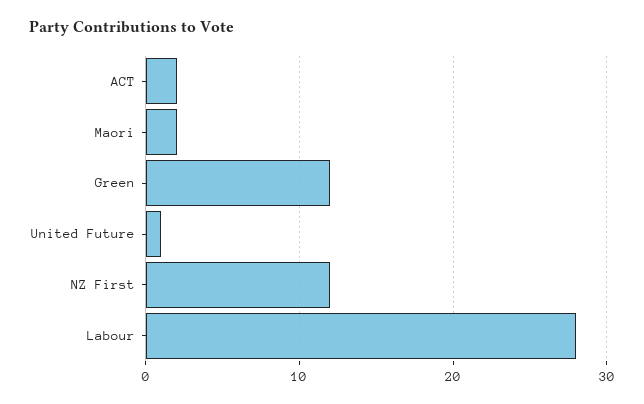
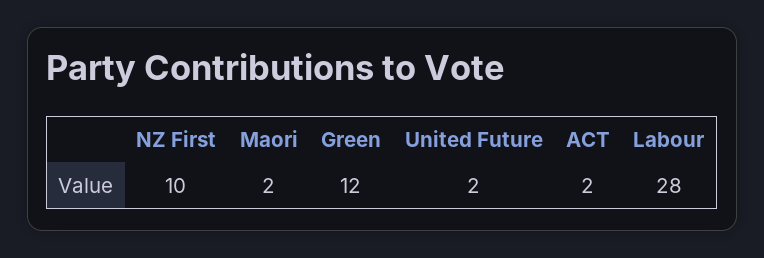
  {
    "ACT": 2,
    "Maori": 2,
    "Green": 12,
-   "United Future": 1,
+   "United Future": 2,
-   "NZ First": 12,
+   "NZ First": 10,
    "Labour": 28
  }

